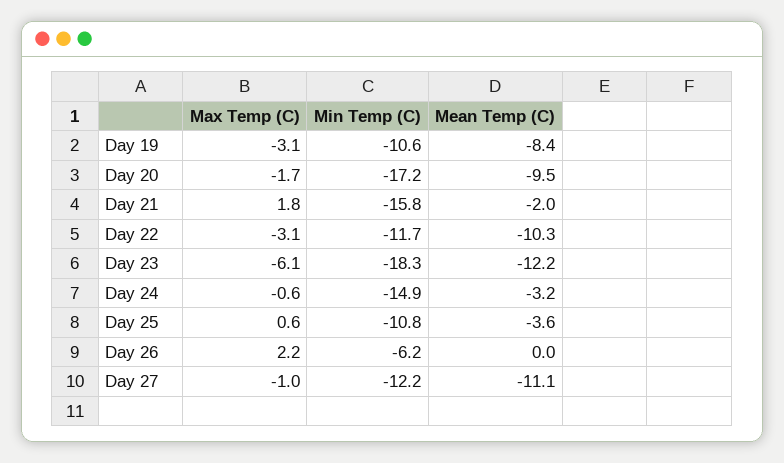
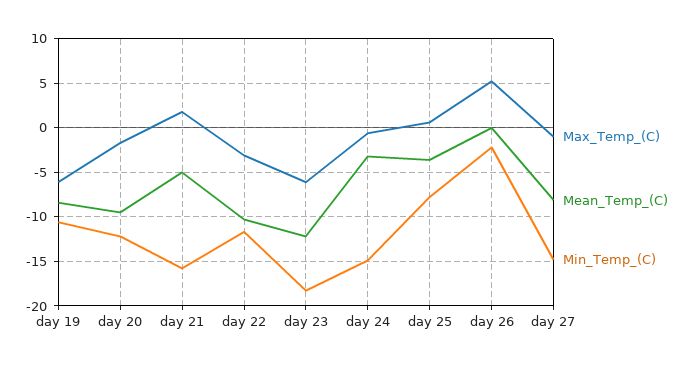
  {
    "Max Temp (C)": {
-     "Day 19": -3.1,
+     "Day 19": -6,
      "Day 20": -1.7,
      "Day 21": 1.8,
      "Day 22": -3.1,
      "Day 23": -6.1,
      "Day 24": -0.6,
      "Day 25": 0.6,
-     "Day 26": 2.2,
+     "Day 26": 5,
      "Day 27": -1
    },
    "Min Temp (C)": {
      "Day 19": -10.6,
-     "Day 20": -17.2,
+     "Day 20": -12,
      "Day 21": -15.8,
      "Day 22": -11.7,
      "Day 23": -18.3,
      "Day 24": -14.9,
-     "Day 25": -10.8,
+     "Day 25": -8,
-     "Day 26": -6.2,
+     "Day 26": -2,
-     "Day 27": -12.2
+     "Day 27": -15
    },
    "Mean Temp (C)": {
      "Day 19": -8.4,
      "Day 20": -9.5,
-     "Day 21": -2,
+     "Day 21": -5,
      "Day 22": -10.3,
      "Day 23": -12.2,
      "Day 24": -3.2,
      "Day 25": -3.6,
      "Day 26": 0,
-     "Day 27": -11.1
+     "Day 27": -8
    }
  }

